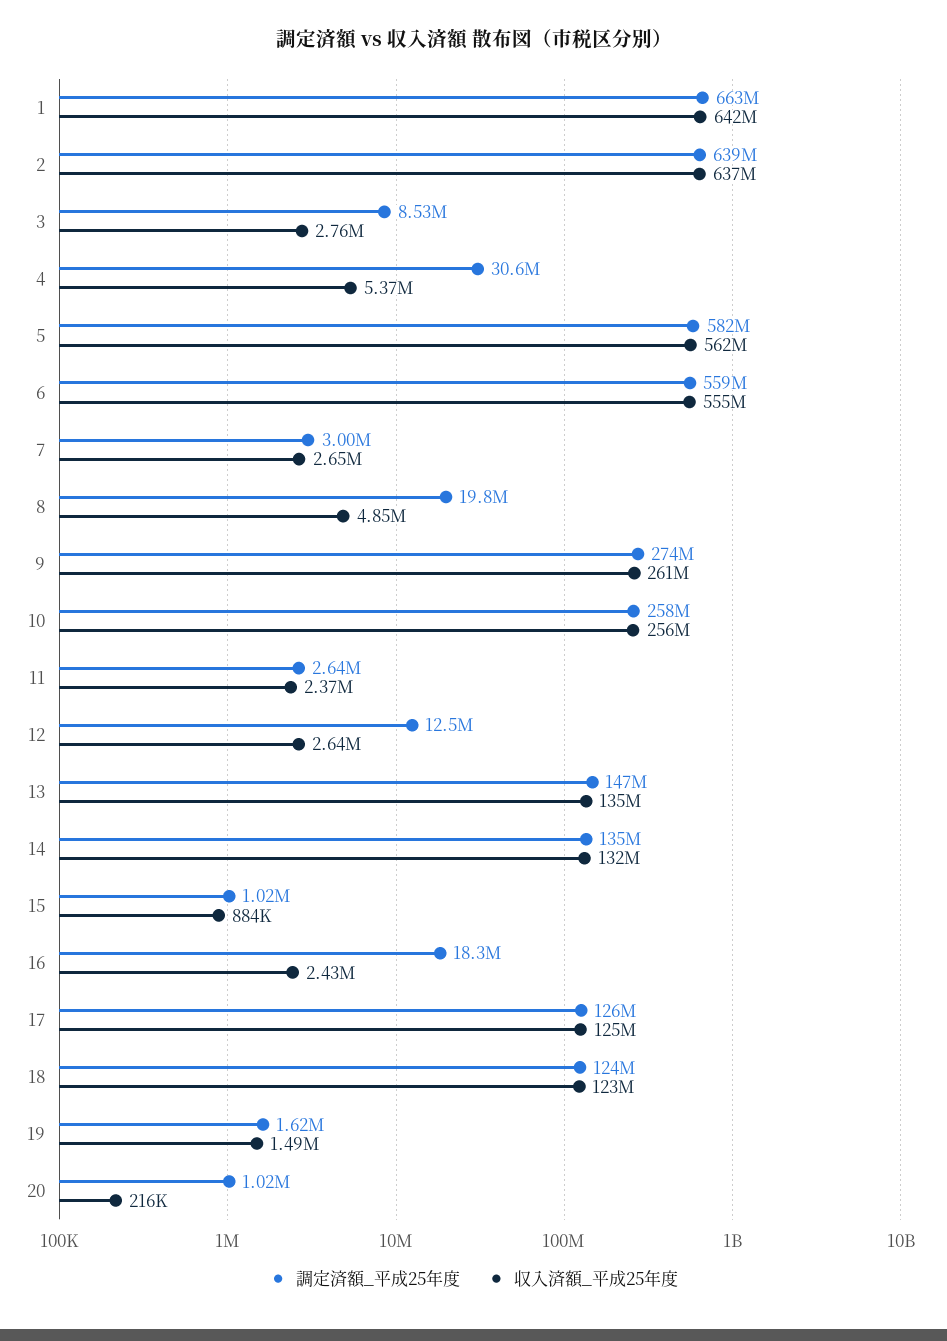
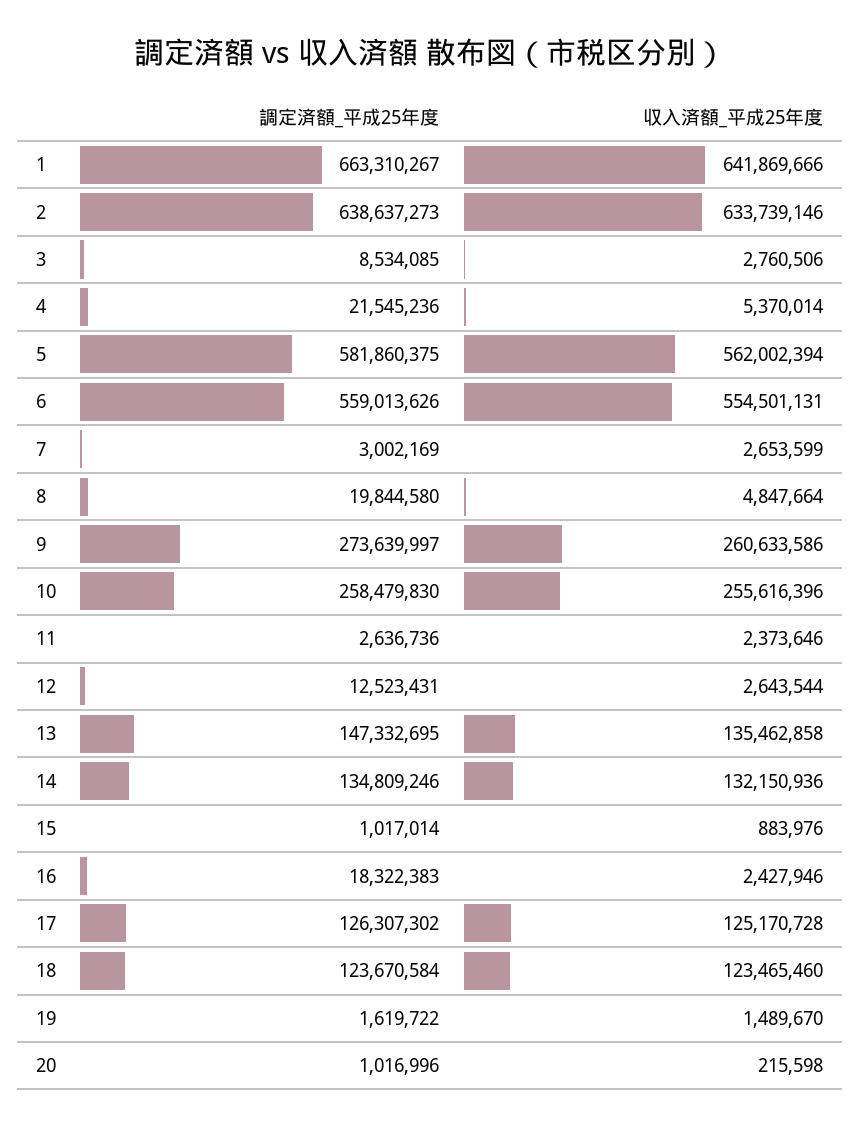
  {
    "調定済額_平成25年度": {
      "1": 663310267,
      "2": 638637273,
      "3": 8534085,
-     "4": 30600000,
+     "4": 21545236,
      "5": 581860375,
      "6": 559013626,
      "7": 3002169,
      "8": 19844580,
      "9": 273639997,
      "10": 258479830,
      "11": 2636736,
      "12": 12523431,
      "13": 147332695,
      "14": 134809246,
      "15": 1017014,
      "16": 18322383,
      "17": 126307302,
      "18": 123670584,
      "19": 1619722,
      "20": 1016996
    },
    "収入済額_平成25年度": {
      "1": 641869666,
-     "2": 637000000,
+     "2": 633739146,
      "3": 2760506,
      "4": 5370014,
      "5": 562002394,
      "6": 554501131,
      "7": 2653599,
      "8": 4847664,
      "9": 260633586,
      "10": 255616396,
      "11": 2373646,
      "12": 2643544,
      "13": 135462858,
      "14": 132150936,
      "15": 883976,
      "16": 2427946,
      "17": 125170728,
      "18": 123465460,
      "19": 1489670,
      "20": 215598
    }
  }

